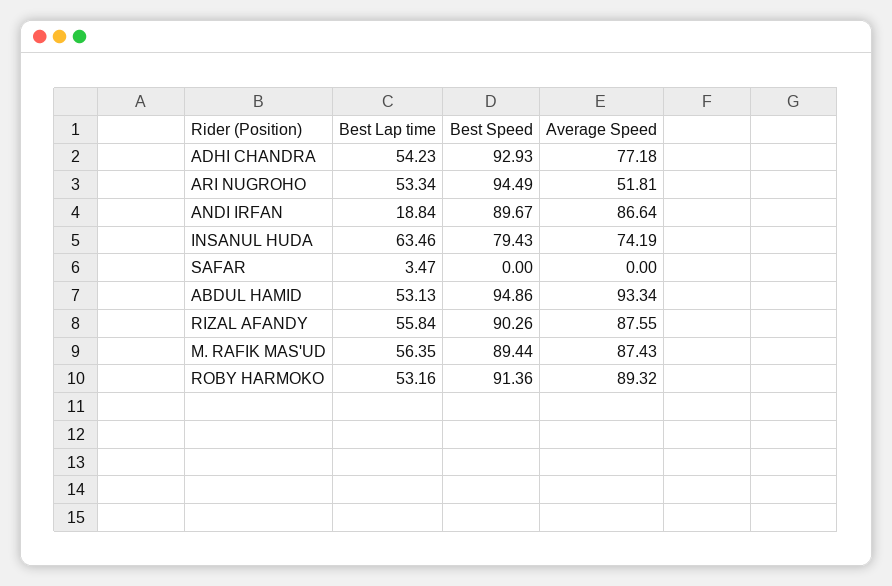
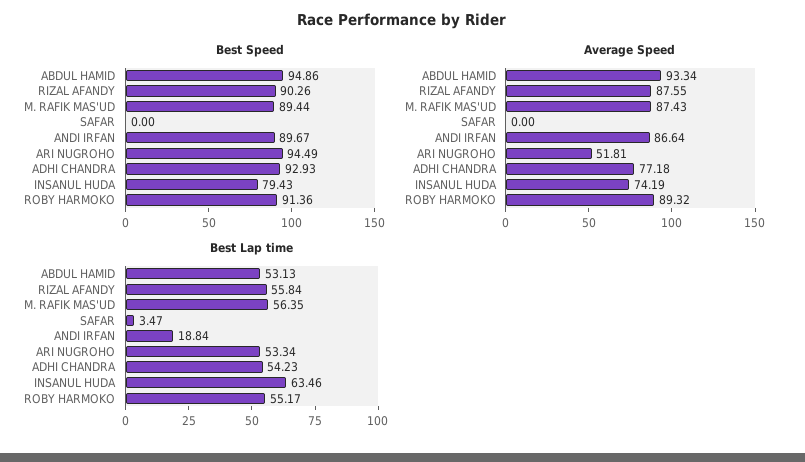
  {
    "Best Lap time": {
      "ADHI CHANDRA": 54.23,
      "ARI NUGROHO": 53.34,
      "ANDI IRFAN": 18.84,
      "INSANUL HUDA": 63.46,
      "SAFAR": 3.47,
      "ABDUL HAMID": 53.13,
      "RIZAL AFANDY": 55.84,
      "M. RAFIK MAS'UD": 56.35,
-     "ROBY HARMOKO": 53.16
+     "ROBY HARMOKO": 55.17
    },
    "Best Speed": {
      "ADHI CHANDRA": 92.93,
      "ARI NUGROHO": 94.49,
      "ANDI IRFAN": 89.67,
      "INSANUL HUDA": 79.43,
      "SAFAR": 0,
      "ABDUL HAMID": 94.86,
      "RIZAL AFANDY": 90.26,
      "M. RAFIK MAS'UD": 89.44,
      "ROBY HARMOKO": 91.36
    },
    "Average Speed": {
      "ADHI CHANDRA": 77.18,
      "ARI NUGROHO": 51.81,
      "ANDI IRFAN": 86.64,
      "INSANUL HUDA": 74.19,
      "SAFAR": 0,
      "ABDUL HAMID": 93.34,
      "RIZAL AFANDY": 87.55,
      "M. RAFIK MAS'UD": 87.43,
      "ROBY HARMOKO": 89.32
    }
  }

